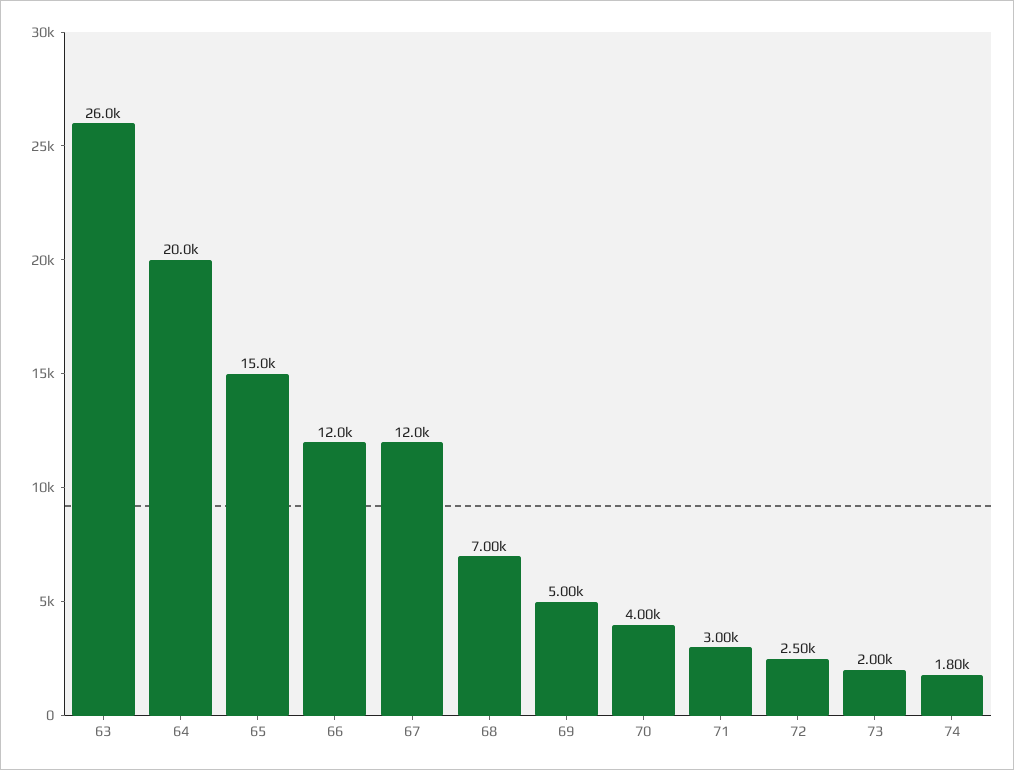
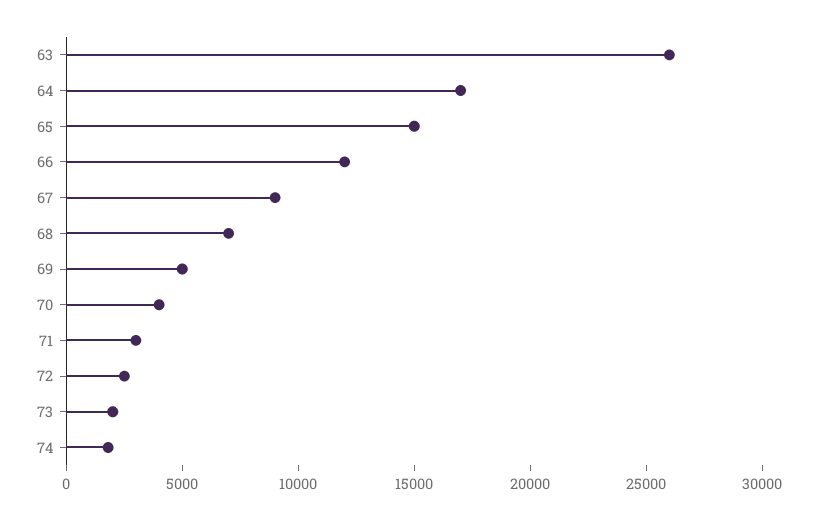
  {
    "63": 26000,
-   "64": 20000,
+   "64": 17000,
    "65": 15000,
    "66": 12000,
-   "67": 12000,
+   "67": 9000,
    "68": 7000,
    "69": 5000,
    "70": 4000,
    "71": 3000,
    "72": 2500,
    "73": 2000,
    "74": 1800
  }

